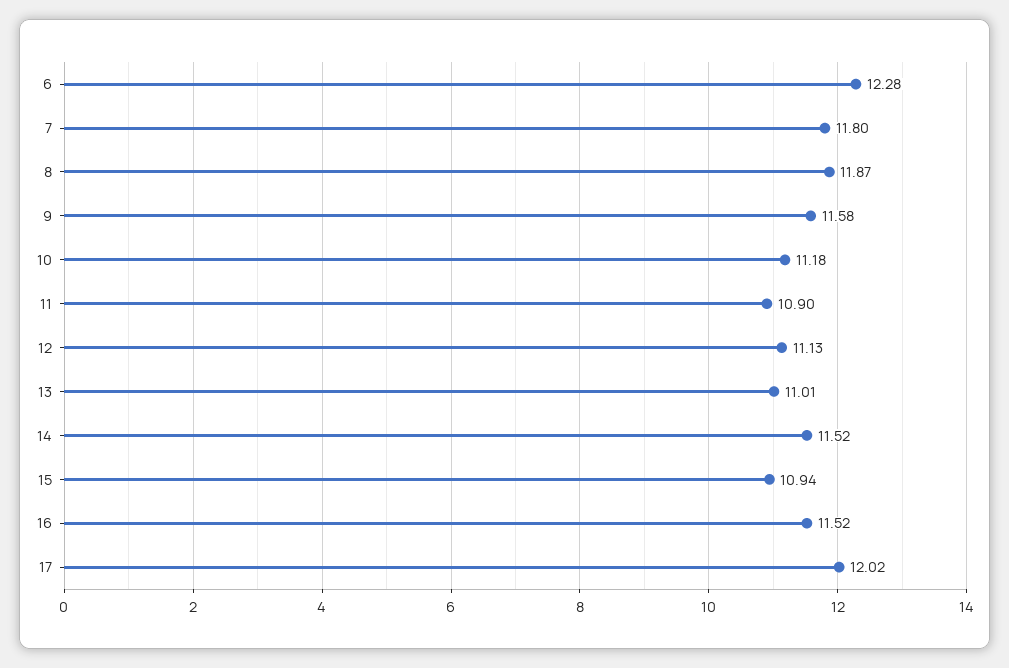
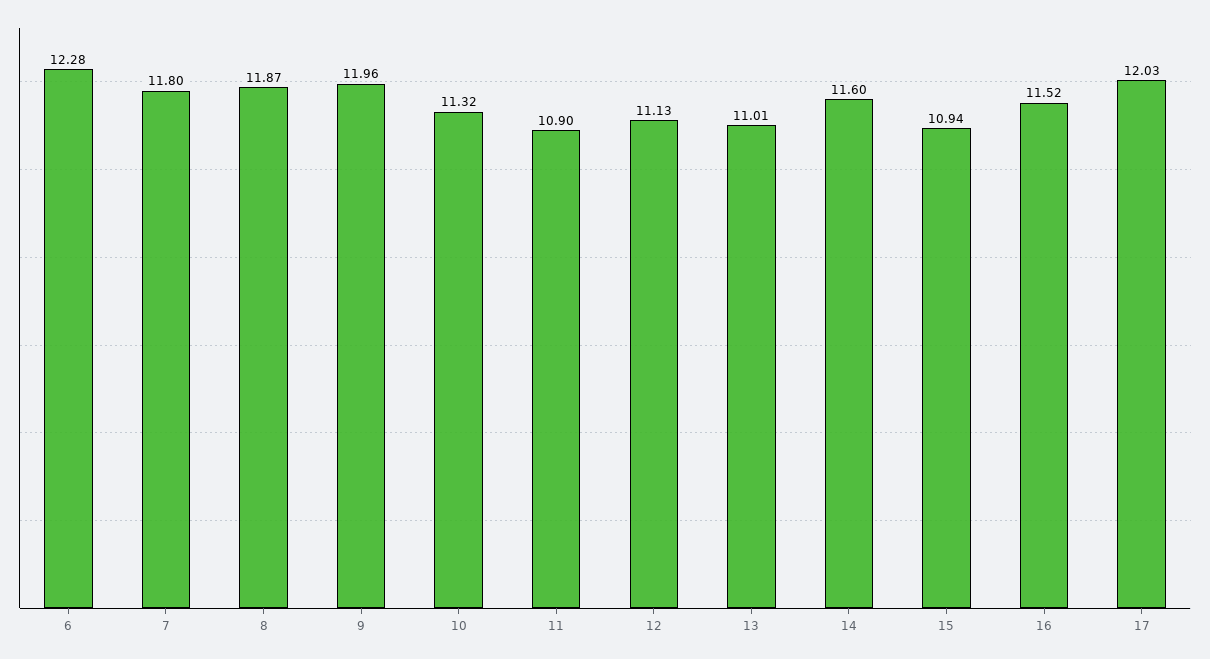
  {
    "6": 12.28,
    "7": 11.8,
    "8": 11.87,
-   "9": 11.58,
+   "9": 11.96,
-   "10": 11.18,
+   "10": 11.32,
    "11": 10.9,
    "12": 11.13,
    "13": 11.01,
-   "14": 11.52,
+   "14": 11.6,
    "15": 10.94,
    "16": 11.52,
-   "17": 12.02
+   "17": 12.03
  }

